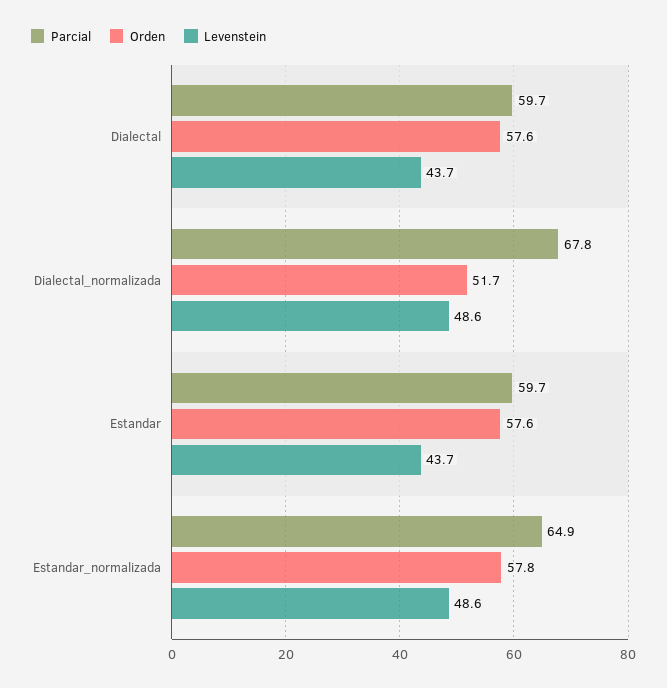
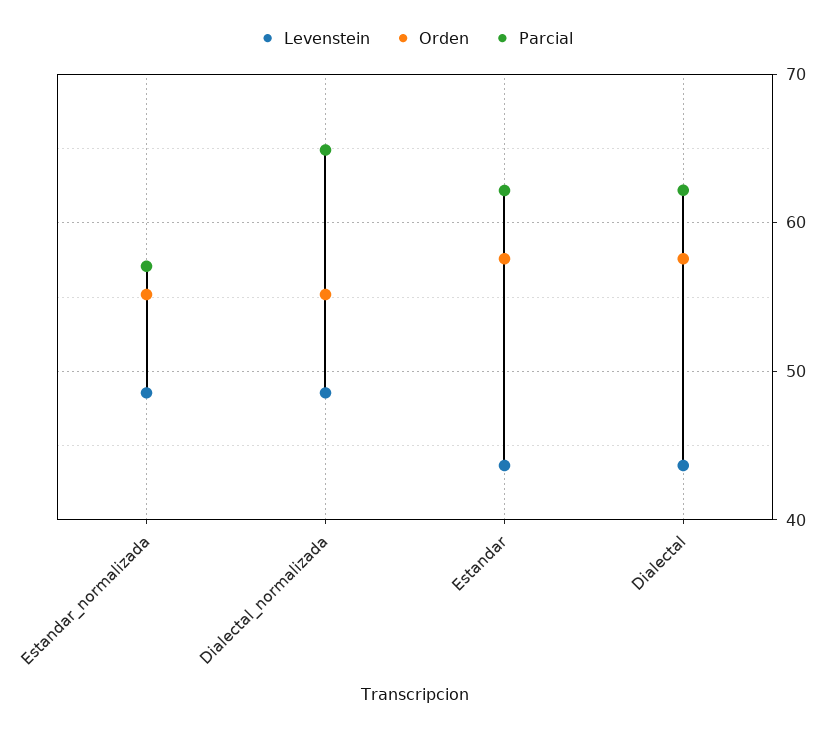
  {
    "Parcial": {
-     "Dialectal": 59.7,
+     "Dialectal": 62,
-     "Dialectal_normalizada": 67.8,
+     "Dialectal_normalizada": 65,
-     "Estandar": 59.7,
+     "Estandar": 62,
-     "Estandar_normalizada": 64.9
+     "Estandar_normalizada": 57
    },
    "Orden": {
      "Dialectal": 57.6,
-     "Dialectal_normalizada": 51.7,
+     "Dialectal_normalizada": 55,
      "Estandar": 57.6,
-     "Estandar_normalizada": 57.8
+     "Estandar_normalizada": 55
    },
    "Levenstein": {
      "Dialectal": 43.7,
      "Dialectal_normalizada": 48.6,
      "Estandar": 43.7,
      "Estandar_normalizada": 48.6
    }
  }

